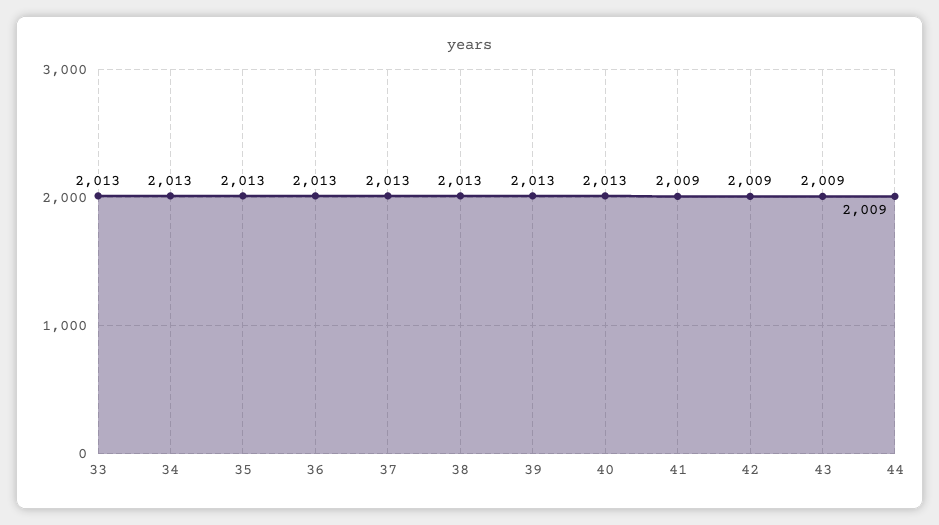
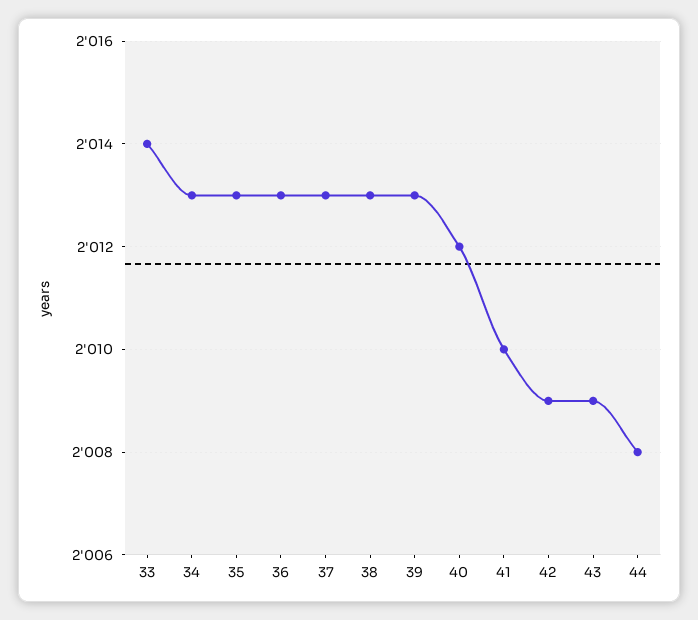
  {
-   "33": 2013,
+   "33": 2014,
    "34": 2013,
    "35": 2013,
    "36": 2013,
    "37": 2013,
    "38": 2013,
    "39": 2013,
-   "40": 2013,
+   "40": 2012,
-   "41": 2009,
+   "41": 2010,
    "42": 2009,
    "43": 2009,
-   "44": 2009
+   "44": 2008
  }

